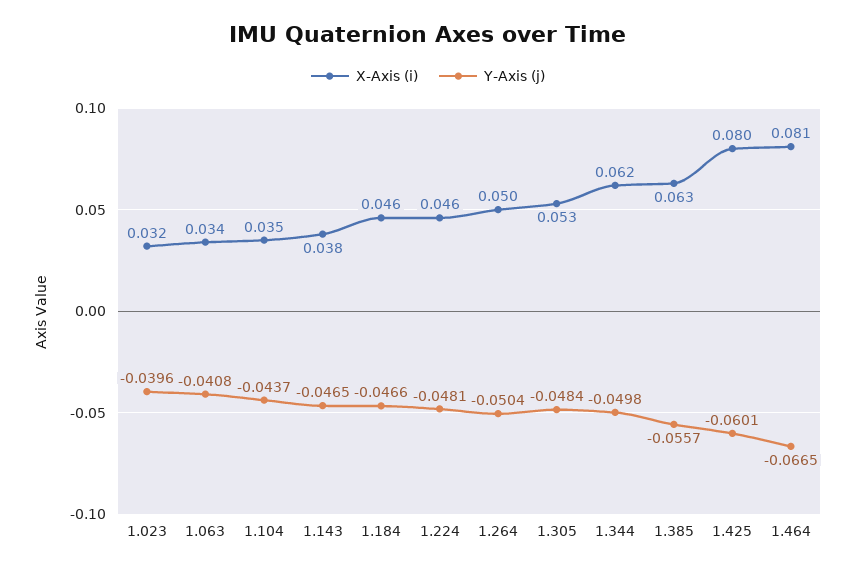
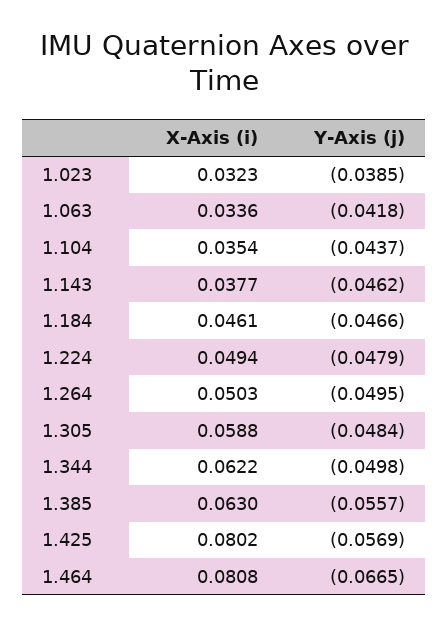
  {
    "X-Axis (i)": {
      "1.023": 0.0323,
      "1.063": 0.0336,
      "1.104": 0.0354,
      "1.143": 0.0377,
      "1.184": 0.0461,
-     "1.224": 0.046,
+     "1.224": 0.0494,
      "1.264": 0.0503,
-     "1.305": 0.053,
+     "1.305": 0.0588,
      "1.344": 0.0622,
      "1.385": 0.063,
      "1.425": 0.0802,
      "1.464": 0.0808
    },
    "Y-Axis (j)": {
-     "1.023": -0.0396,
+     "1.023": -0.0385,
-     "1.063": -0.0408,
+     "1.063": -0.0418,
      "1.104": -0.0437,
-     "1.143": -0.0465,
+     "1.143": -0.0462,
      "1.184": -0.0466,
-     "1.224": -0.0481,
+     "1.224": -0.0479,
-     "1.264": -0.0504,
+     "1.264": -0.0495,
      "1.305": -0.0484,
      "1.344": -0.0498,
      "1.385": -0.0557,
-     "1.425": -0.0601,
+     "1.425": -0.0569,
      "1.464": -0.0665
    }
  }

